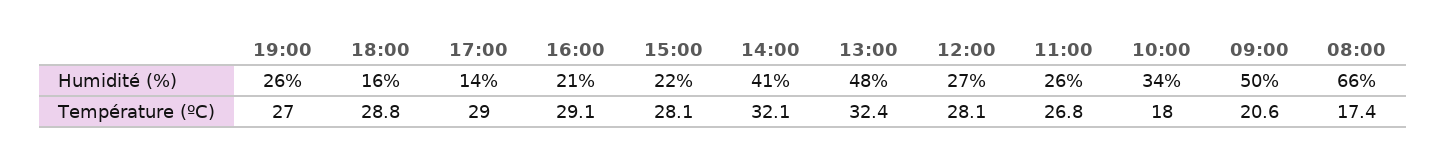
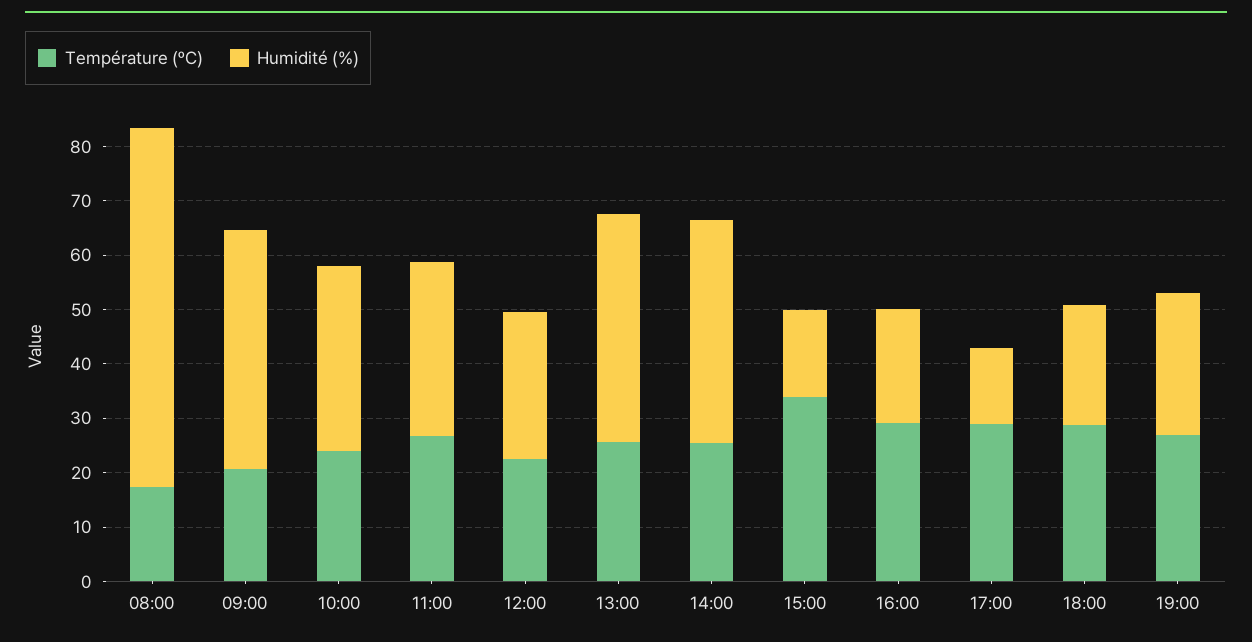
  {
    "Humidité (%)": {
      "19:00": 26,
-     "18:00": 16,
+     "18:00": 22,
      "17:00": 14,
      "16:00": 21,
-     "15:00": 22,
+     "15:00": 16,
      "14:00": 41,
-     "13:00": 48,
+     "13:00": 42,
      "12:00": 27,
-     "11:00": 26,
+     "11:00": 32,
      "10:00": 34,
-     "09:00": 50,
+     "09:00": 44,
      "08:00": 66
    },
    "Température (ºC)": {
      "19:00": 27,
      "18:00": 28.8,
      "17:00": 29,
      "16:00": 29.1,
-     "15:00": 28.1,
+     "15:00": 34,
-     "14:00": 32.1,
+     "14:00": 26,
-     "13:00": 32.4,
+     "13:00": 26,
-     "12:00": 28.1,
+     "12:00": 22,
      "11:00": 26.8,
-     "10:00": 18,
+     "10:00": 24,
      "09:00": 20.6,
      "08:00": 17.4
    }
  }

